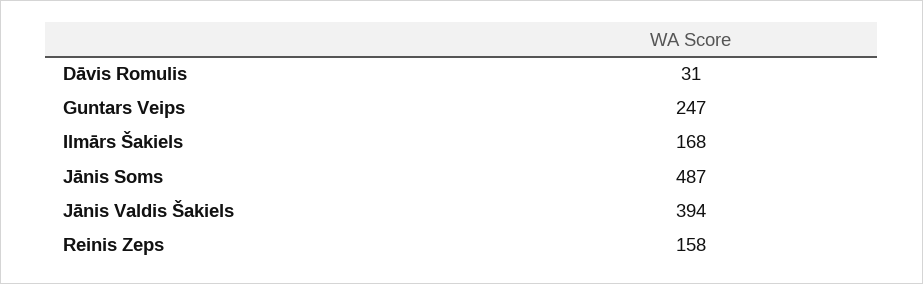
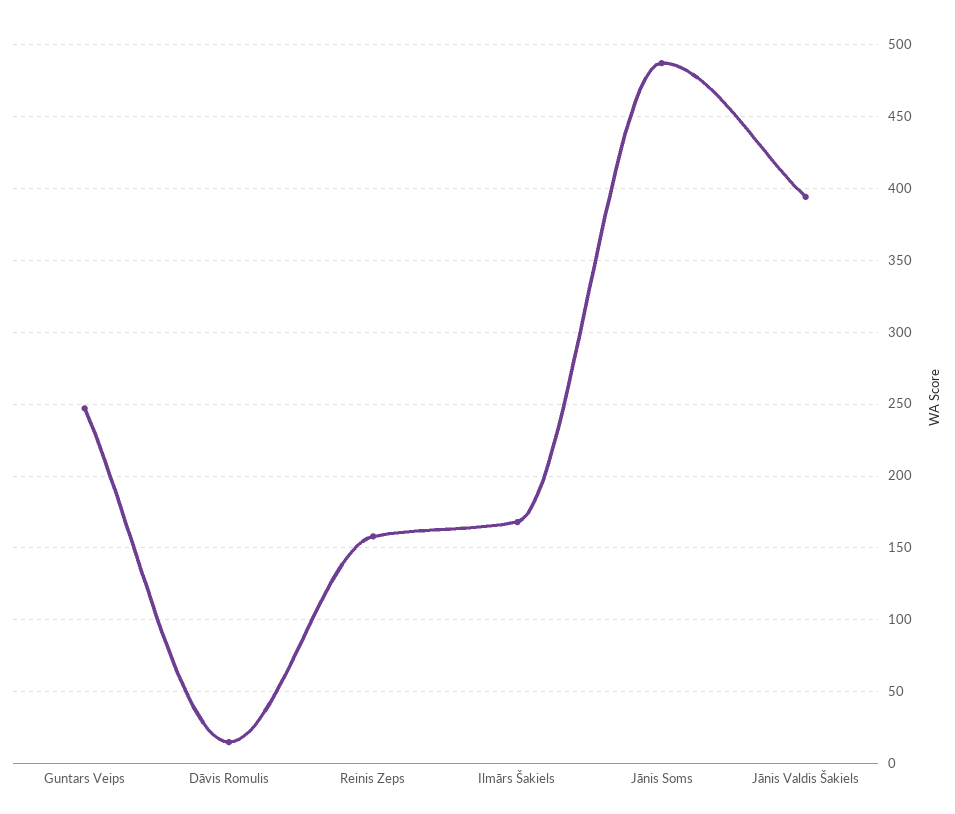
  {
-   "Dāvis Romulis": 31,
+   "Dāvis Romulis": 15,
    "Guntars Veips": 247,
    "Ilmārs Šakiels": 168,
    "Jānis Soms": 487,
    "Jānis Valdis Šakiels": 394,
    "Reinis Zeps": 158
  }

